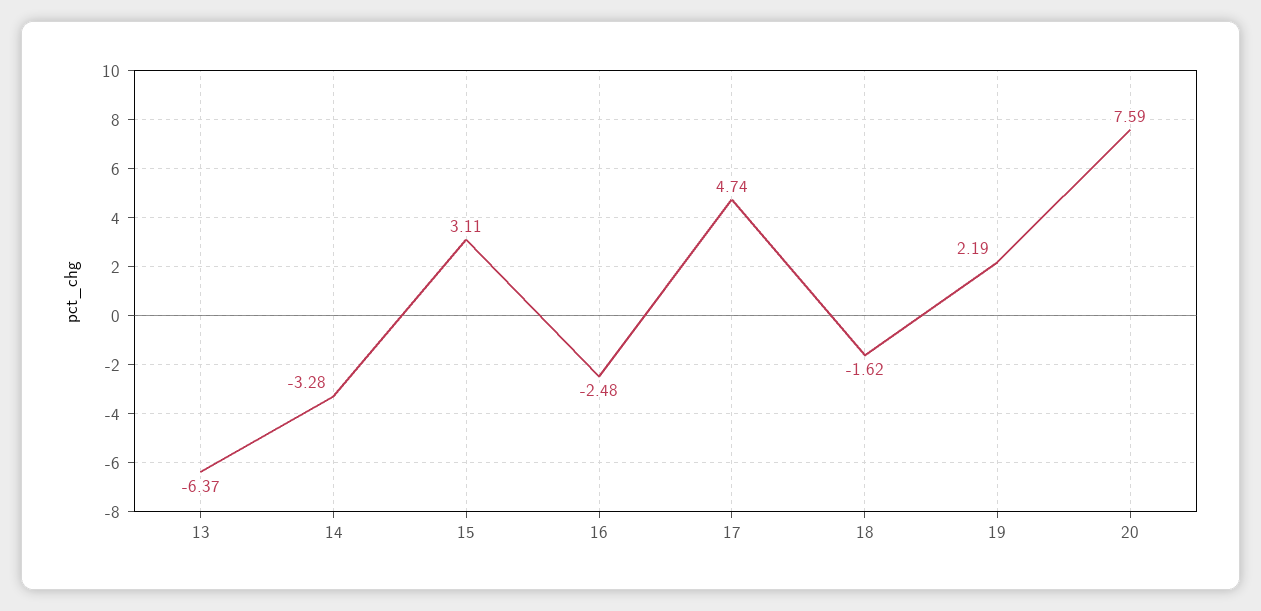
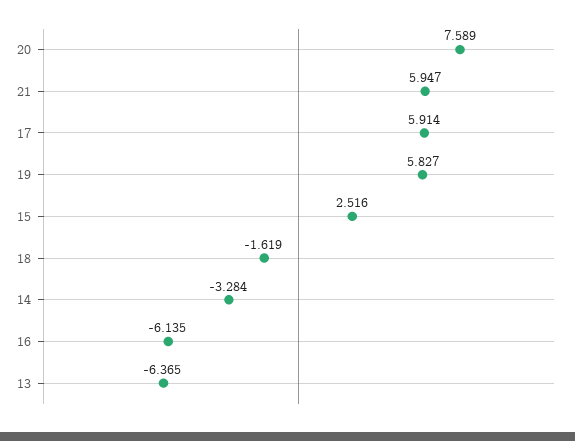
  {
    "13": -6.365,
    "14": -3.284,
-   "15": 3.11,
+   "15": 2.516,
-   "16": -2.48,
+   "16": -6.135,
-   "17": 4.74,
+   "17": 5.914,
    "18": -1.619,
-   "19": 2.19,
+   "19": 5.827,
-   "20": 7.589
+   "20": 7.589,
+   "21": 5.947
  }

